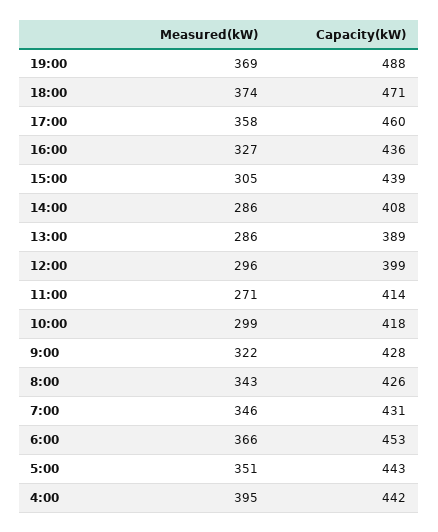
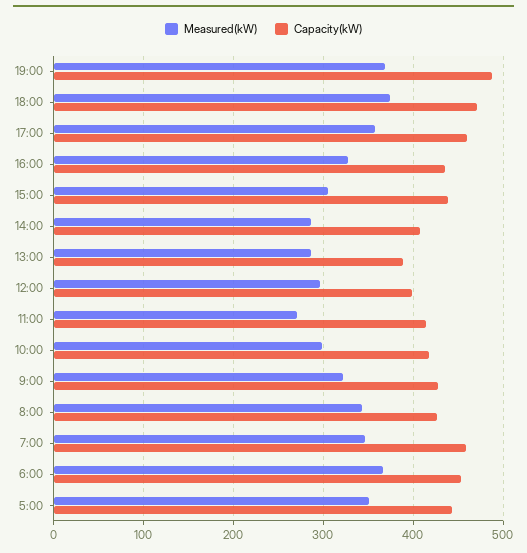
  {
    "Measured(kW)": {
      "19:00": 369,
      "18:00": 374,
      "17:00": 358,
      "16:00": 327,
      "15:00": 305,
      "14:00": 286,
      "13:00": 286,
      "12:00": 296,
      "11:00": 271,
      "10:00": 299,
      "9:00": 322,
      "8:00": 343,
      "7:00": 346,
      "6:00": 366,
-     "5:00": 351,
+     "5:00": 351
-     "4:00": 395
    },
    "Capacity(kW)": {
      "19:00": 488,
      "18:00": 471,
      "17:00": 460,
      "16:00": 436,
      "15:00": 439,
      "14:00": 408,
      "13:00": 389,
      "12:00": 399,
      "11:00": 414,
      "10:00": 418,
      "9:00": 428,
      "8:00": 426,
-     "7:00": 431,
+     "7:00": 460,
      "6:00": 453,
-     "5:00": 443,
+     "5:00": 443
-     "4:00": 442
    }
  }

